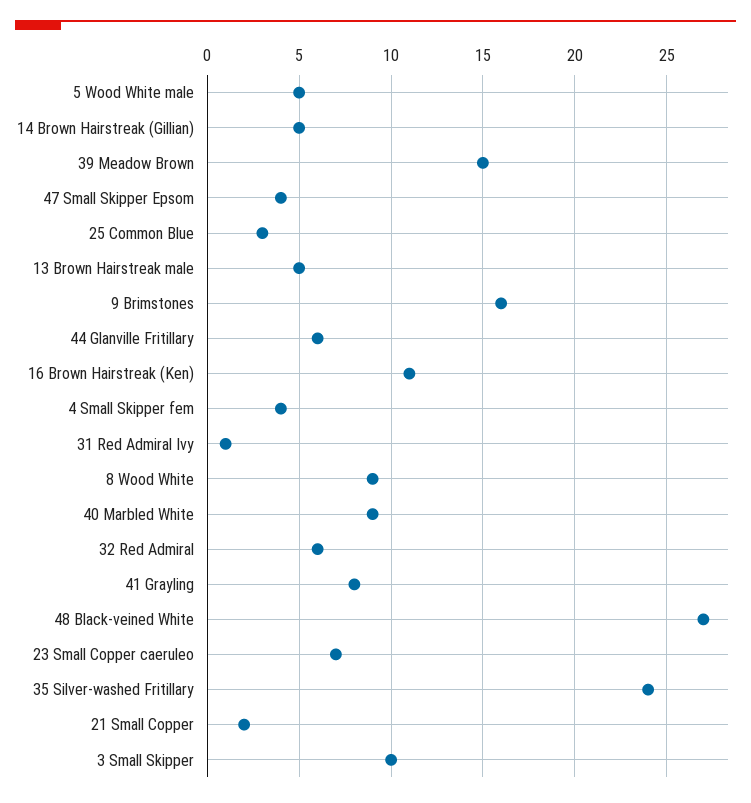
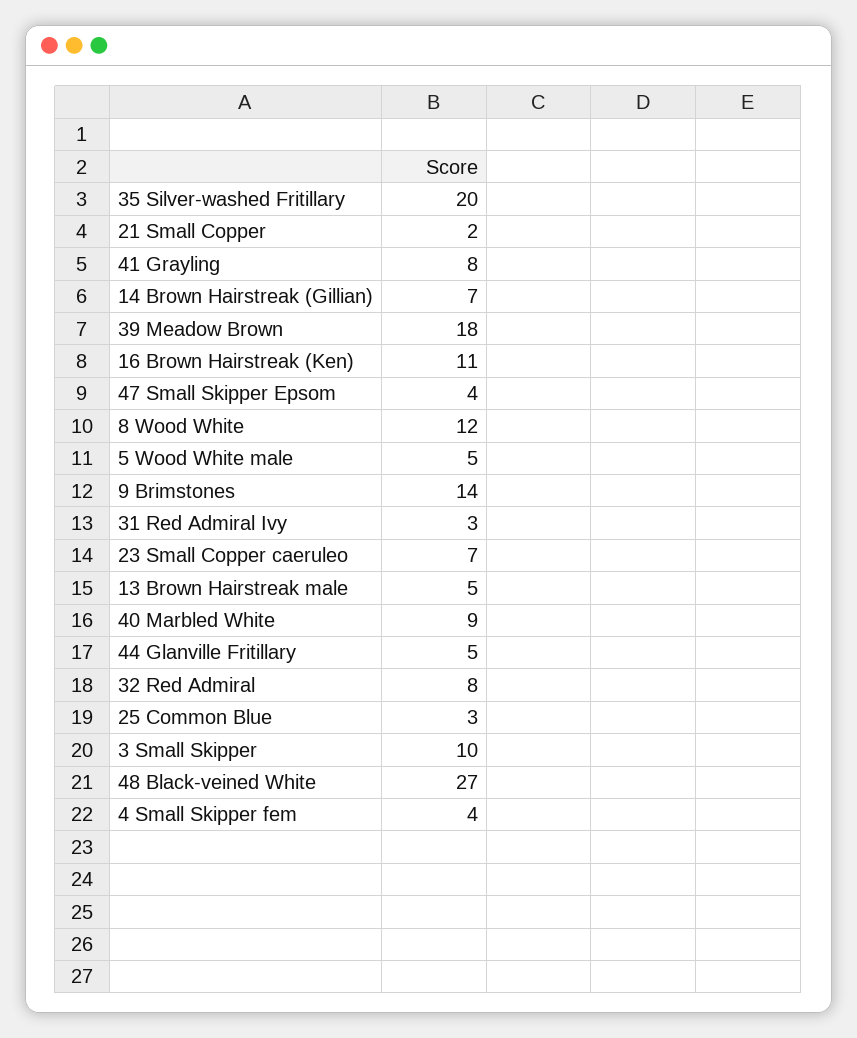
  {
    "5 Wood White male": 5,
-   "14 Brown Hairstreak (Gillian)": 5,
+   "14 Brown Hairstreak (Gillian)": 7,
-   "39 Meadow Brown": 15,
+   "39 Meadow Brown": 18,
    "47 Small Skipper Epsom": 4,
    "25 Common Blue": 3,
    "13 Brown Hairstreak male": 5,
-   "9 Brimstones": 16,
+   "9 Brimstones": 14,
-   "44 Glanville Fritillary": 6,
+   "44 Glanville Fritillary": 5,
    "16 Brown Hairstreak (Ken)": 11,
    "4 Small Skipper fem": 4,
-   "31 Red Admiral Ivy": 1,
+   "31 Red Admiral Ivy": 3,
-   "8 Wood White": 9,
+   "8 Wood White": 12,
    "40 Marbled White": 9,
-   "32 Red Admiral": 6,
+   "32 Red Admiral": 8,
    "41 Grayling": 8,
    "48 Black-veined White": 27,
    "23 Small Copper caeruleo": 7,
-   "35 Silver-washed Fritillary": 24,
+   "35 Silver-washed Fritillary": 20,
    "21 Small Copper": 2,
    "3 Small Skipper": 10
  }

